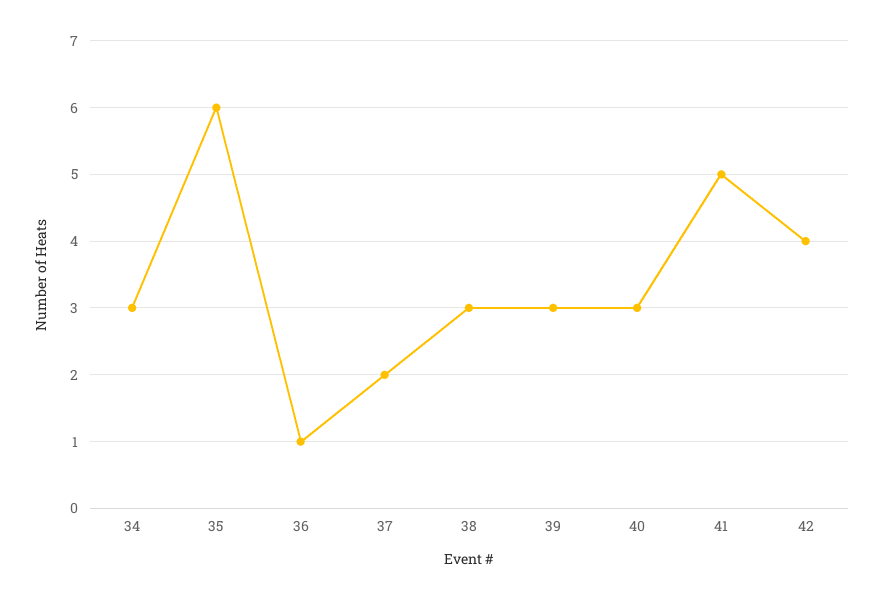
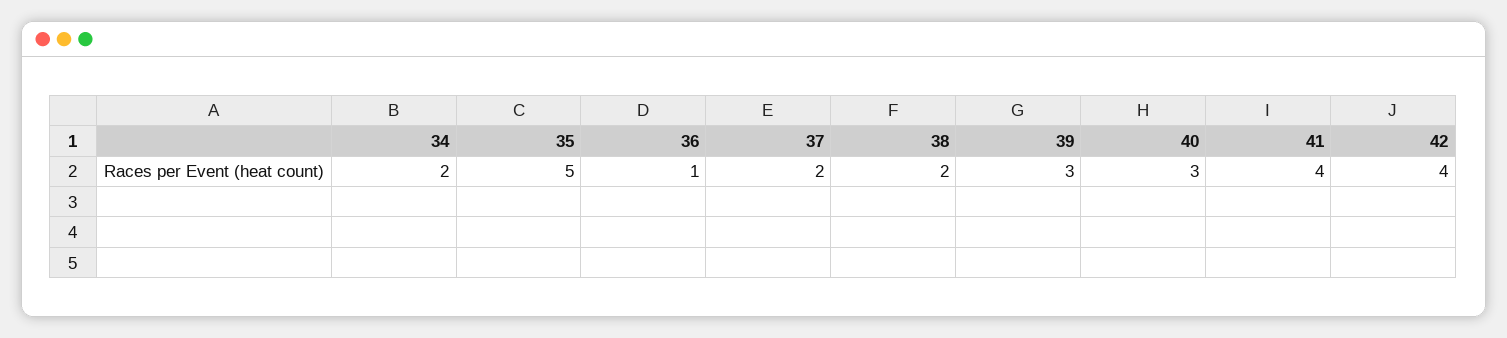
  {
-   "34": 3,
+   "34": 2,
-   "35": 6,
+   "35": 5,
    "36": 1,
    "37": 2,
-   "38": 3,
+   "38": 2,
    "39": 3,
    "40": 3,
-   "41": 5,
+   "41": 4,
    "42": 4
  }

